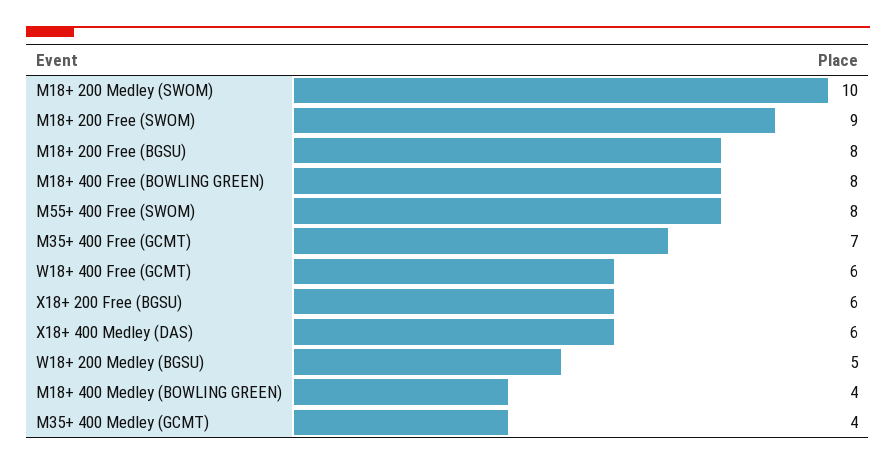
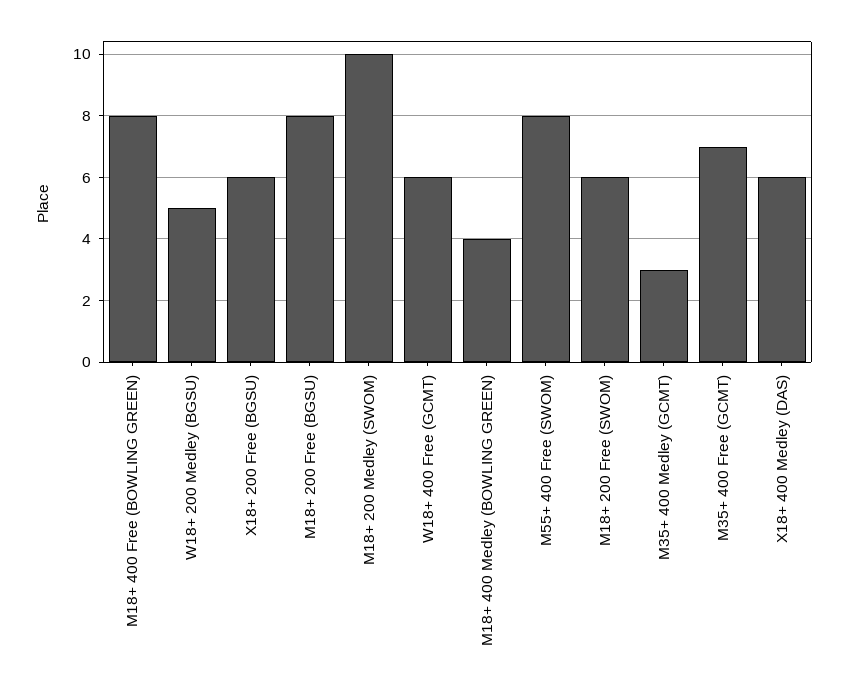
  {
    "M18+ 200 Medley (SWOM)": 10,
-   "M18+ 200 Free (SWOM)": 9,
+   "M18+ 200 Free (SWOM)": 6,
    "M18+ 200 Free (BGSU)": 8,
    "M18+ 400 Free (BOWLING GREEN)": 8,
    "M55+ 400 Free (SWOM)": 8,
    "M35+ 400 Free (GCMT)": 7,
    "W18+ 400 Free (GCMT)": 6,
    "X18+ 200 Free (BGSU)": 6,
    "X18+ 400 Medley (DAS)": 6,
    "W18+ 200 Medley (BGSU)": 5,
    "M18+ 400 Medley (BOWLING GREEN)": 4,
-   "M35+ 400 Medley (GCMT)": 4
+   "M35+ 400 Medley (GCMT)": 3
  }

